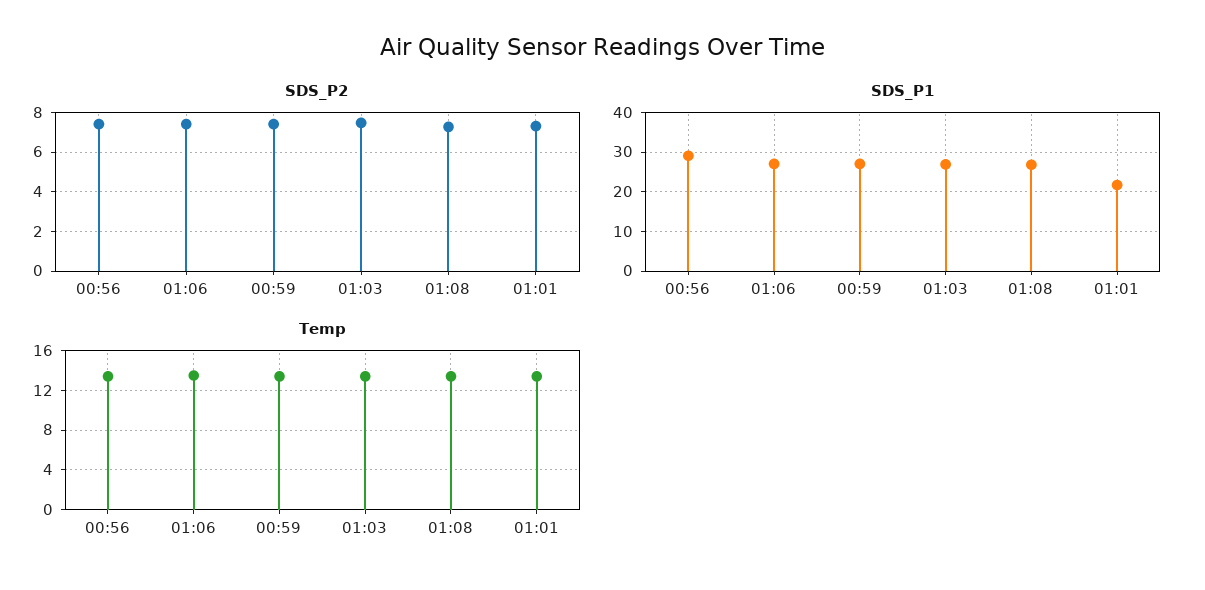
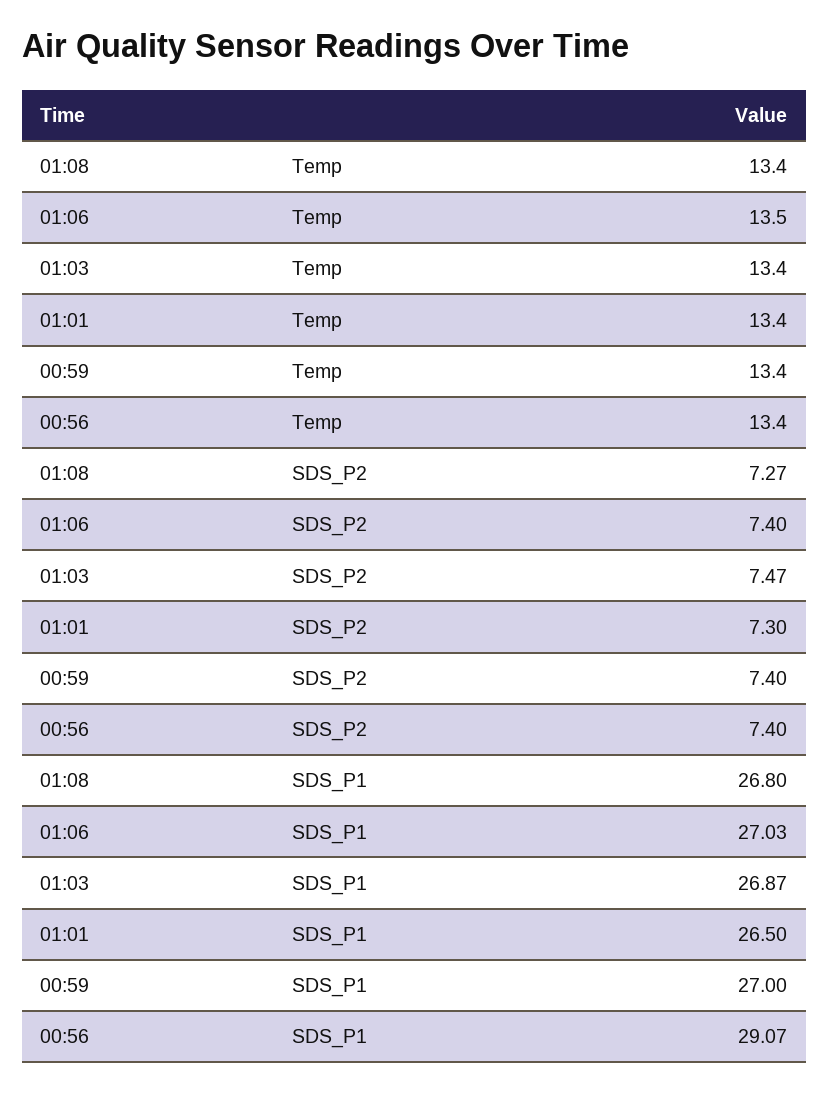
  {
    "SDS_P2": {
      "00:56": 7.4,
      "01:06": 7.4,
      "00:59": 7.4,
      "01:03": 7.47,
      "01:08": 7.27,
      "01:01": 7.3
    },
    "SDS_P1": {
      "00:56": 29.07,
      "01:06": 27.03,
      "00:59": 27,
      "01:03": 26.87,
      "01:08": 26.8,
-     "01:01": 22
+     "01:01": 26.5
    },
    "Temp": {
      "00:56": 13.4,
      "01:06": 13.5,
      "00:59": 13.4,
      "01:03": 13.4,
      "01:08": 13.4,
      "01:01": 13.4
    }
  }

